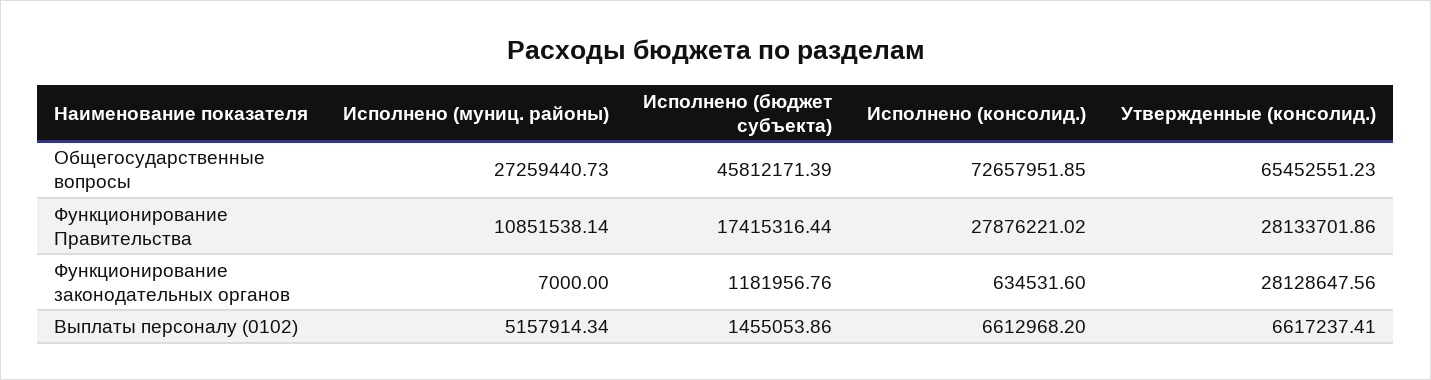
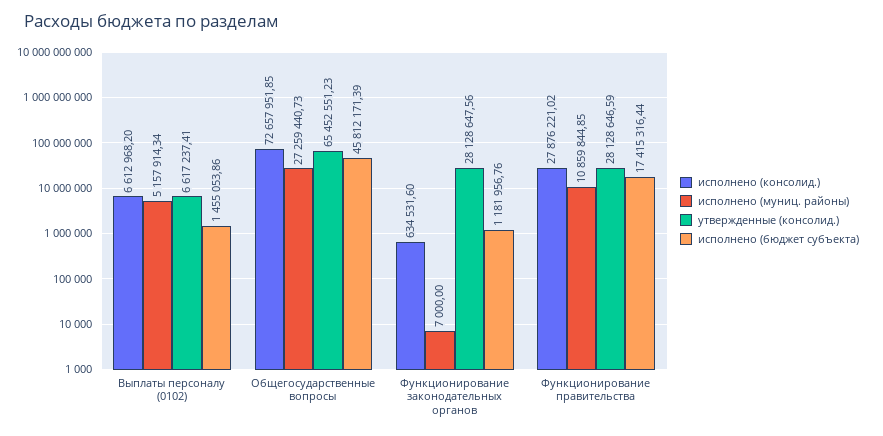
  {
    "Исполнено (муниц. районы)": {
      "Общегосударственные вопросы": 27259440.73,
-     "Функционирование Правительства": 10851538.14,
+     "Функционирование Правительства": 10859844.85,
      "Функционирование законодательных органов": 7000,
      "Выплаты персоналу (0102)": 5157914.34
    },
    "Исполнено (бюджет субъекта)": {
      "Общегосударственные вопросы": 45812171.39,
      "Функционирование Правительства": 17415316.44,
      "Функционирование законодательных органов": 1181956.76,
      "Выплаты персоналу (0102)": 1455053.86
    },
    "Исполнено (консолид.)": {
      "Общегосударственные вопросы": 72657951.85,
      "Функционирование Правительства": 27876221.02,
      "Функционирование законодательных органов": 634531.6,
      "Выплаты персоналу (0102)": 6612968.2
    },
    "Утвержденные (консолид.)": {
      "Общегосударственные вопросы": 65452551.23,
-     "Функционирование Правительства": 28133701.86,
+     "Функционирование Правительства": 28128646.59,
      "Функционирование законодательных органов": 28128647.56,
      "Выплаты персоналу (0102)": 6617237.41
    }
  }

